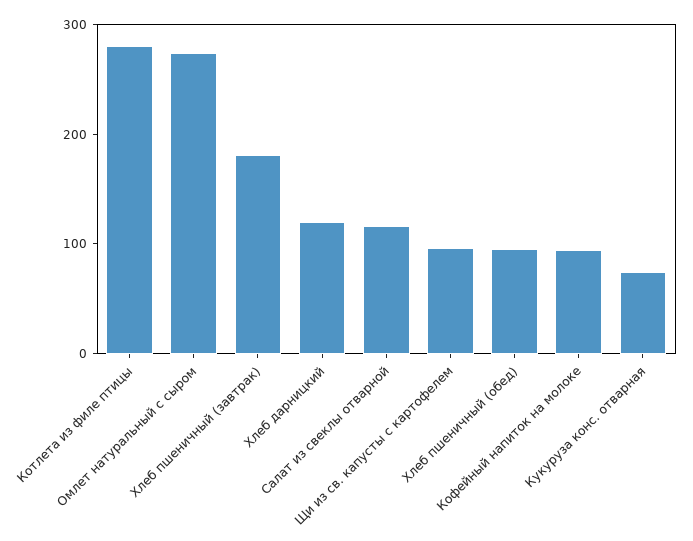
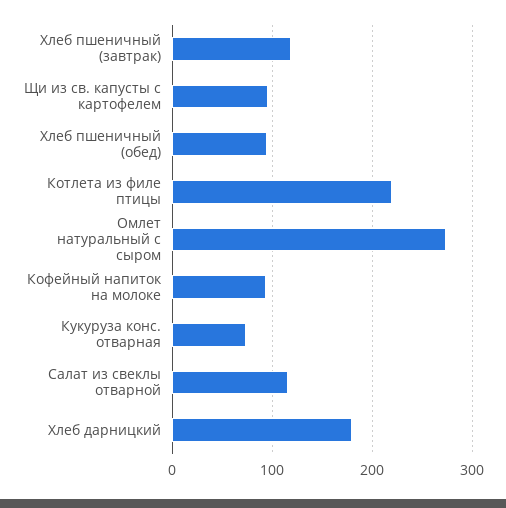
  {
-   "Котлета из филе птицы": 280,
+   "Котлета из филе птицы": 220,
    "Омлет натуральный с сыром": 270,
-   "Хлеб пшеничный (завтрак)": 180,
+   "Хлеб пшеничный (завтрак)": 120,
-   "Хлеб дарницкий": 120,
+   "Хлеб дарницкий": 180,
    "Салат из свеклы отварной": 120,
    "Щи из св. капусты с картофелем": 100,
    "Хлеб пшеничный (обед)": 100,
    "Кофейный напиток на молоке": 90,
    "Кукуруза конс. отварная": 70
  }

